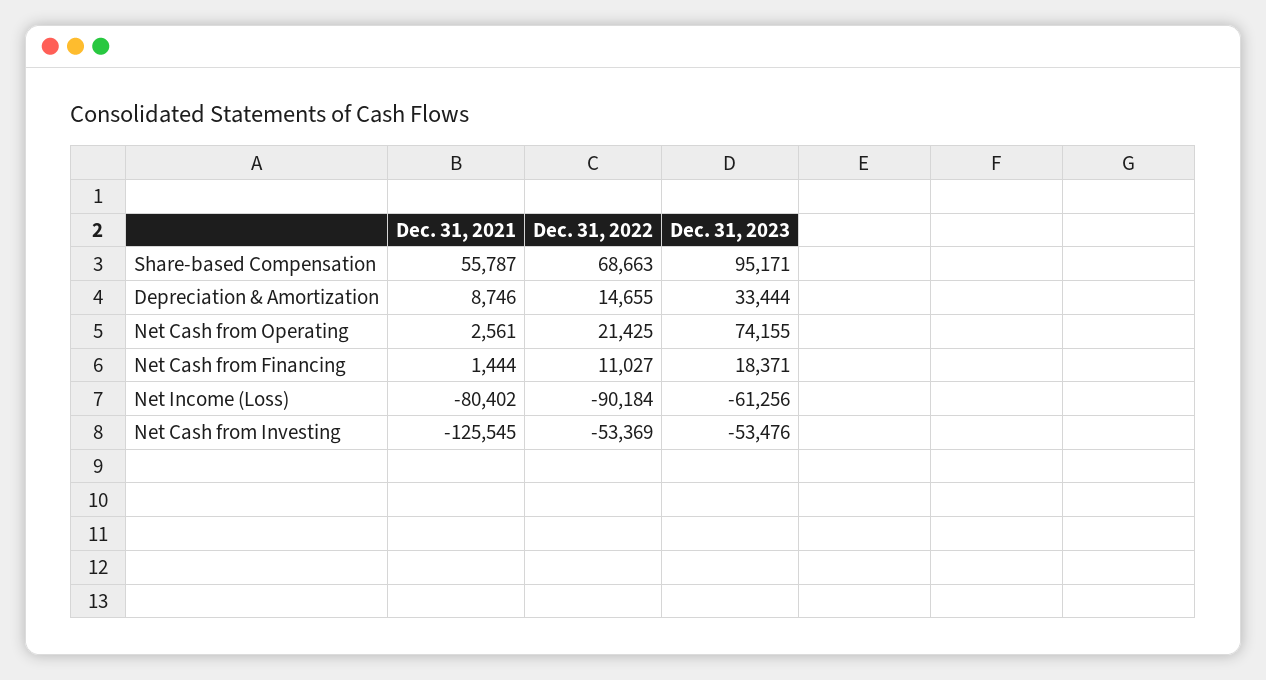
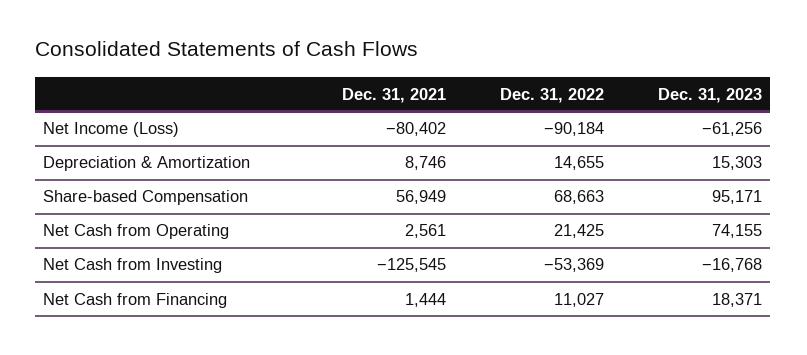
  {
    "Dec. 31, 2021": {
-     "Share-based Compensation": 55787,
+     "Share-based Compensation": 56949,
      "Depreciation & Amortization": 8746,
      "Net Cash from Operating": 2561,
      "Net Cash from Financing": 1444,
      "Net Income (Loss)": -80402,
      "Net Cash from Investing": -125545
    },
    "Dec. 31, 2022": {
      "Share-based Compensation": 68663,
      "Depreciation & Amortization": 14655,
      "Net Cash from Operating": 21425,
      "Net Cash from Financing": 11027,
      "Net Income (Loss)": -90184,
      "Net Cash from Investing": -53369
    },
    "Dec. 31, 2023": {
      "Share-based Compensation": 95171,
-     "Depreciation & Amortization": 33444,
+     "Depreciation & Amortization": 15303,
      "Net Cash from Operating": 74155,
      "Net Cash from Financing": 18371,
      "Net Income (Loss)": -61256,
-     "Net Cash from Investing": -53476
+     "Net Cash from Investing": -16768
    }
  }

